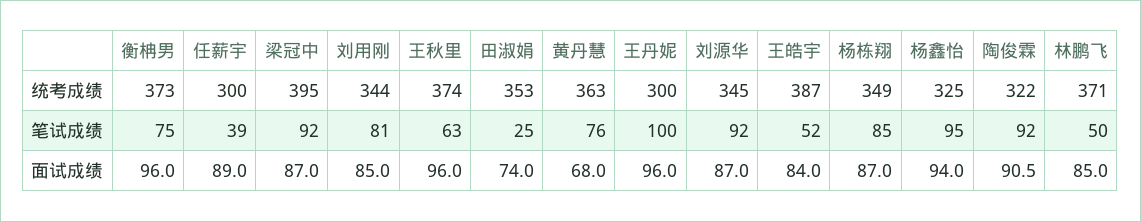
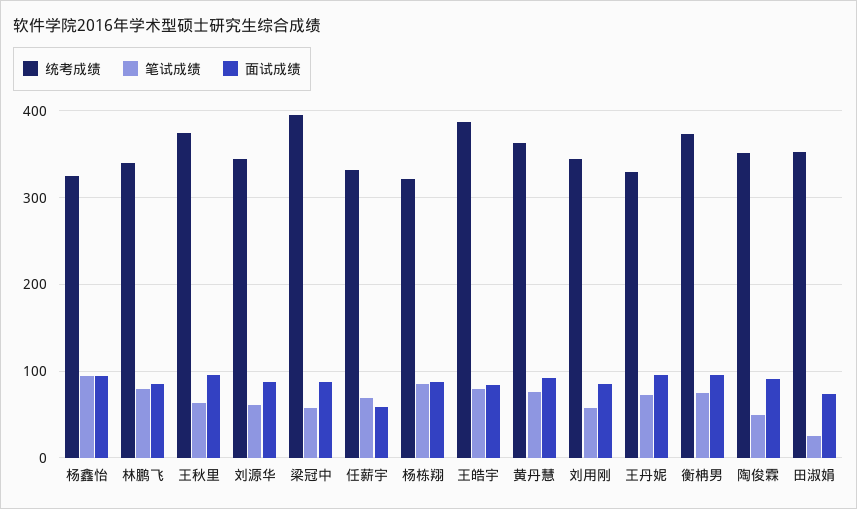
  {
    "统考成绩": {
      "衡柟男": 373,
-     "任薪宇": 300,
+     "任薪宇": 330,
      "梁冠中": 395,
      "刘用刚": 344,
      "王秋里": 374,
      "田淑娟": 353,
      "黄丹慧": 363,
-     "王丹妮": 300,
+     "王丹妮": 330,
      "刘源华": 345,
      "王皓宇": 387,
-     "杨栋翔": 349,
+     "杨栋翔": 320,
      "杨鑫怡": 325,
-     "陶俊霖": 322,
+     "陶俊霖": 350,
-     "林鹏飞": 371
+     "林鹏飞": 340
    },
    "笔试成绩": {
      "衡柟男": 75,
-     "任薪宇": 39,
+     "任薪宇": 70,
-     "梁冠中": 92,
+     "梁冠中": 60,
-     "刘用刚": 81,
+     "刘用刚": 60,
      "王秋里": 63,
      "田淑娟": 25,
      "黄丹慧": 76,
-     "王丹妮": 100,
+     "王丹妮": 70,
-     "刘源华": 92,
+     "刘源华": 60,
-     "王皓宇": 52,
+     "王皓宇": 80,
      "杨栋翔": 85,
      "杨鑫怡": 95,
-     "陶俊霖": 92,
+     "陶俊霖": 50,
-     "林鹏飞": 50
+     "林鹏飞": 80
    },
    "面试成绩": {
      "衡柟男": 96,
-     "任薪宇": 89,
+     "任薪宇": 60,
      "梁冠中": 87,
      "刘用刚": 85,
      "王秋里": 96,
      "田淑娟": 74,
-     "黄丹慧": 68,
+     "黄丹慧": 90,
      "王丹妮": 96,
      "刘源华": 87,
      "王皓宇": 84,
      "杨栋翔": 87,
      "杨鑫怡": 94,
      "陶俊霖": 90.5,
      "林鹏飞": 85
    }
  }

